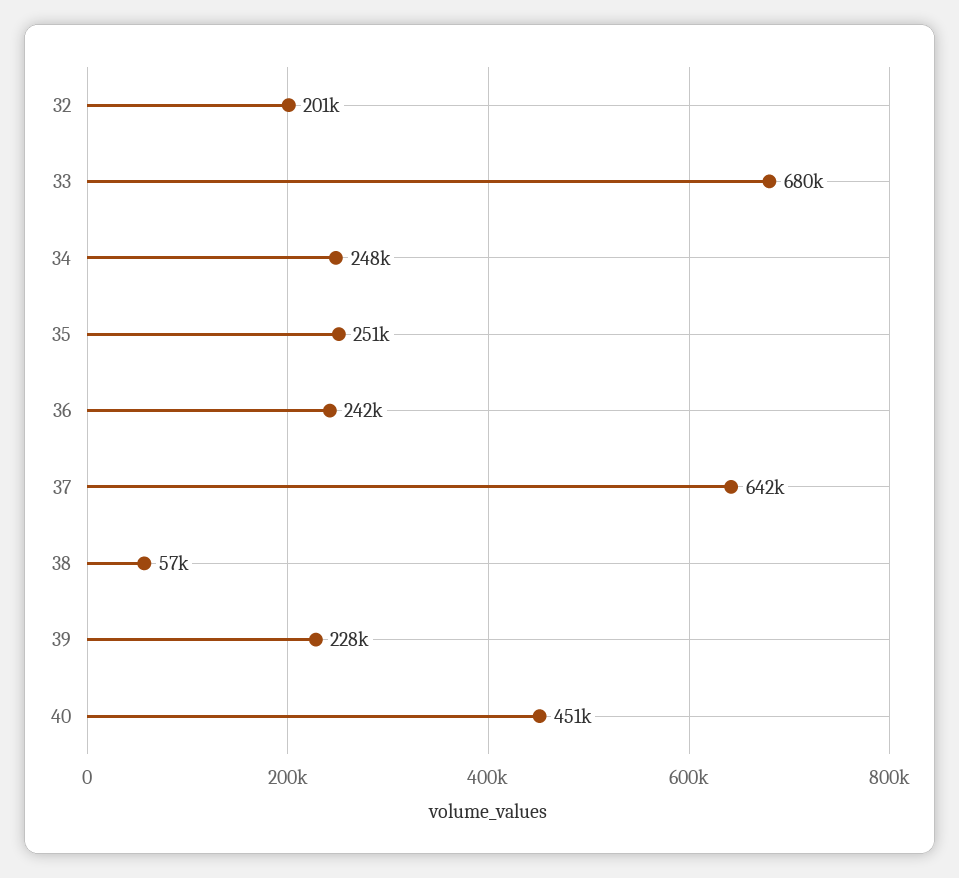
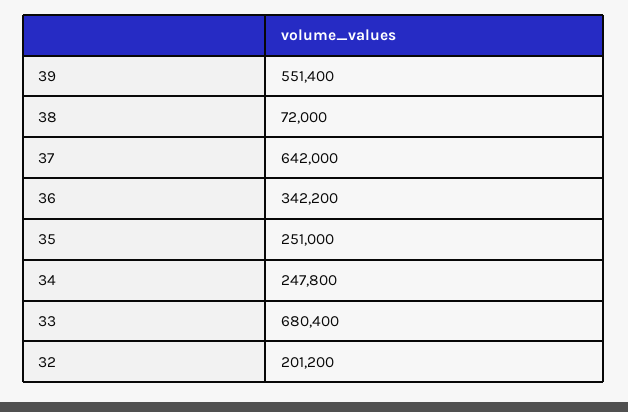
  {
    "32": 201200,
    "33": 680400,
    "34": 247800,
    "35": 251000,
-   "36": 242000,
+   "36": 342200,
    "37": 642000,
-   "38": 57000,
+   "38": 72000,
-   "39": 228000,
+   "39": 551400
-   "40": 451000
  }

